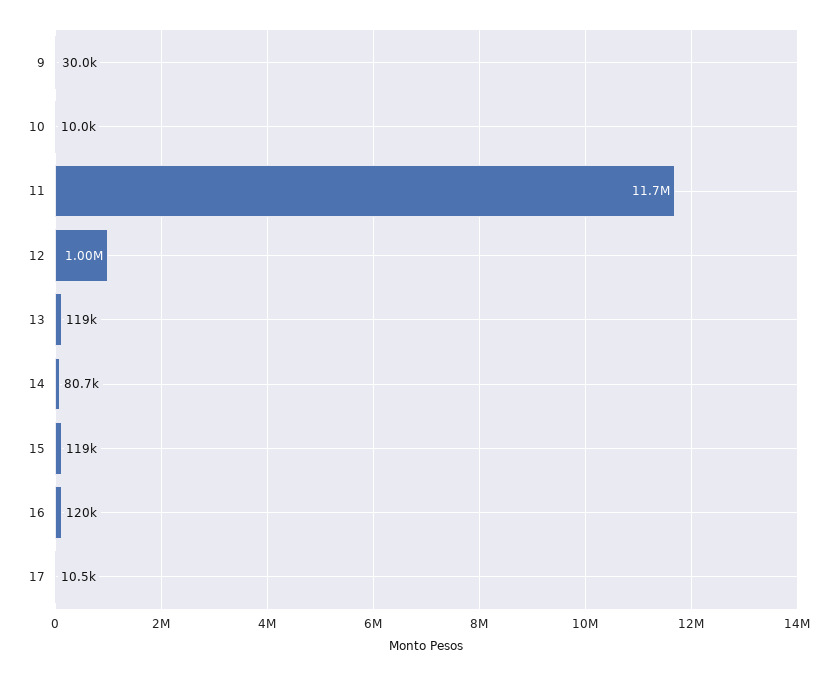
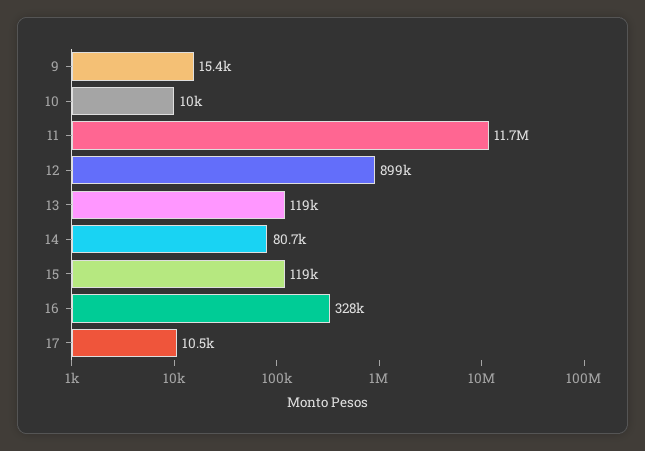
  {
-   "9": 30000,
+   "9": 15400,
    "10": 10000,
    "11": 11700000,
-   "12": 1000000,
+   "12": 899000,
    "13": 119000,
    "14": 80700,
    "15": 119000,
-   "16": 120000,
+   "16": 328000,
    "17": 10500
  }

